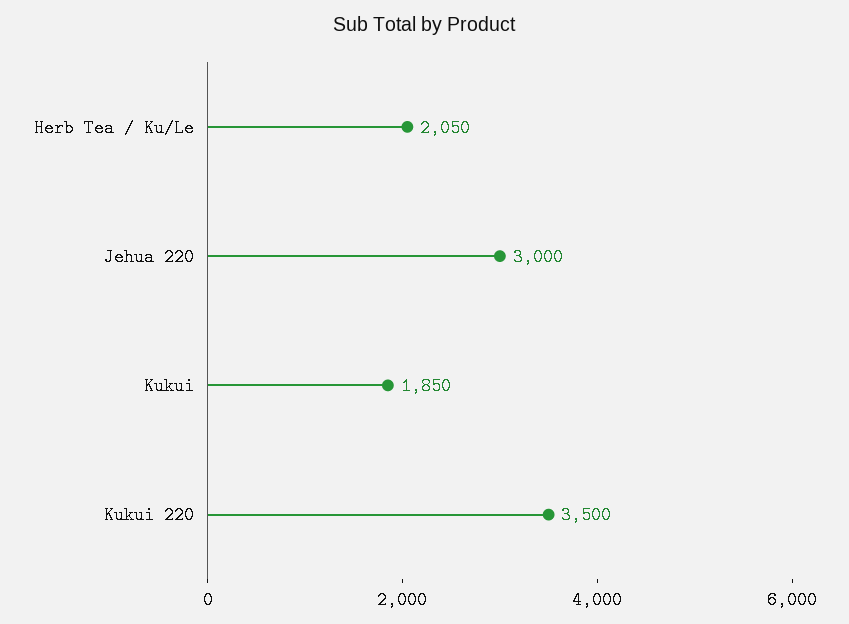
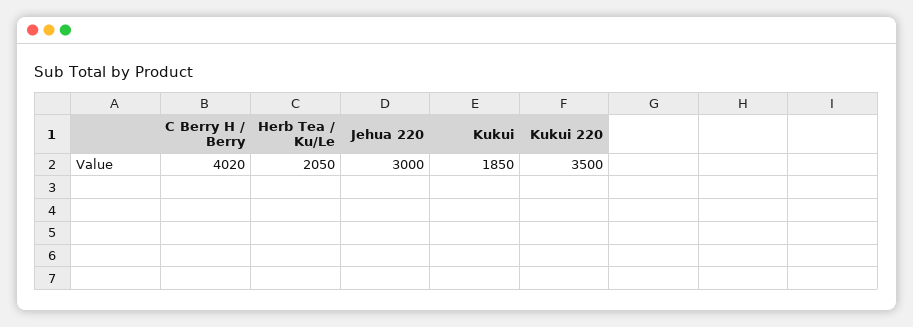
  {
    "Herb Tea / Ku/Le": 2050,
    "Jehua 220": 3000,
    "Kukui": 1850,
-   "Kukui 220": 3500
+   "Kukui 220": 3500,
+   "C Berry H / Berry": 4020
  }

